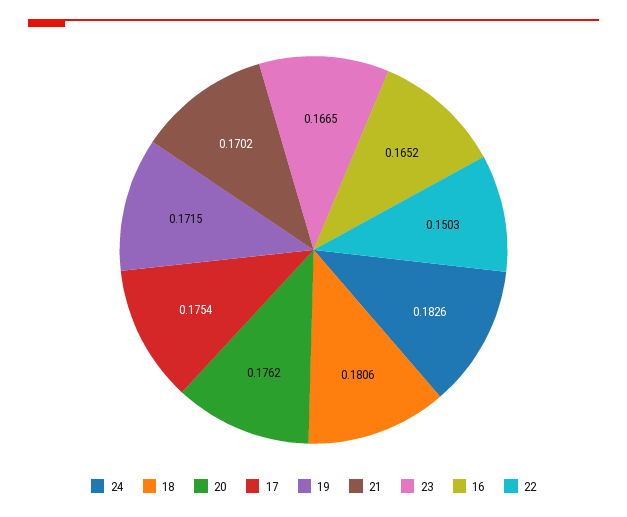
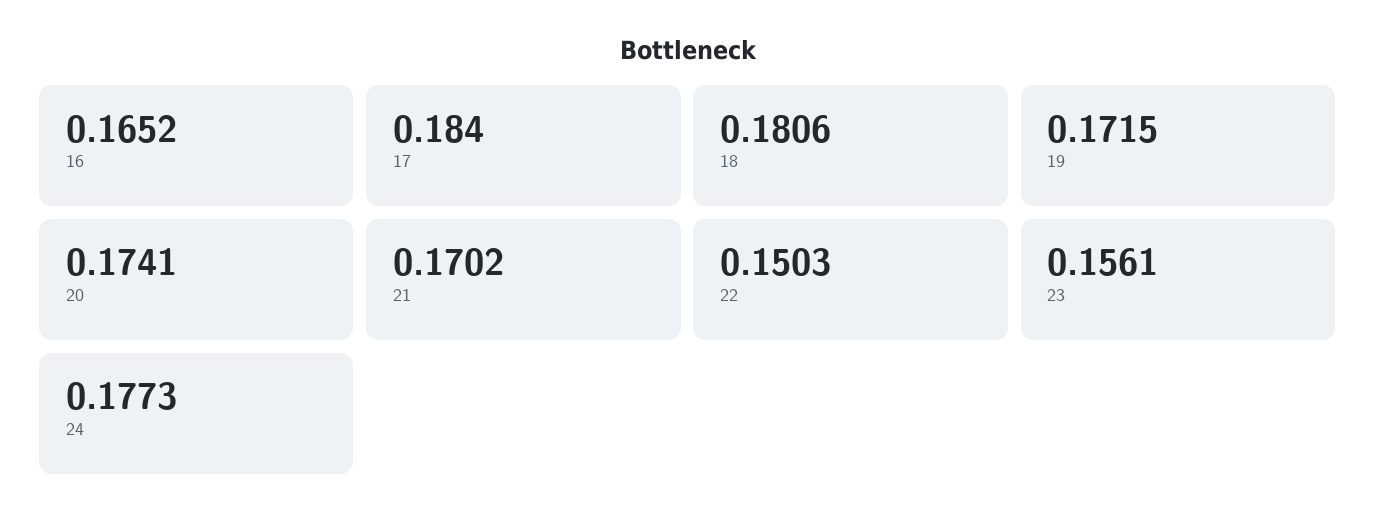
  {
-   "24": 0.1826,
+   "24": 0.1773,
    "18": 0.1806,
-   "20": 0.1762,
+   "20": 0.1741,
-   "17": 0.1754,
+   "17": 0.184,
    "19": 0.1715,
    "21": 0.1702,
-   "23": 0.1665,
+   "23": 0.1561,
    "16": 0.1652,
    "22": 0.1503
  }

